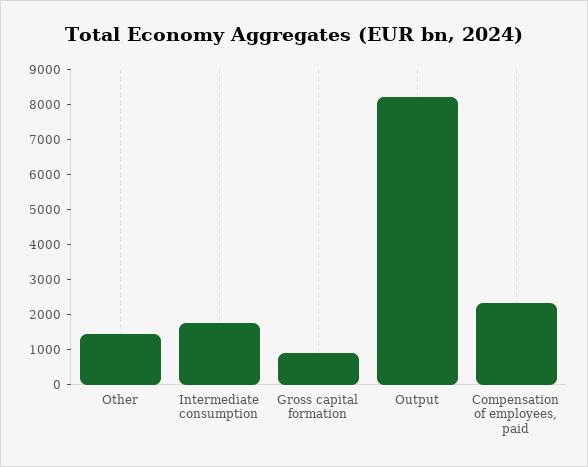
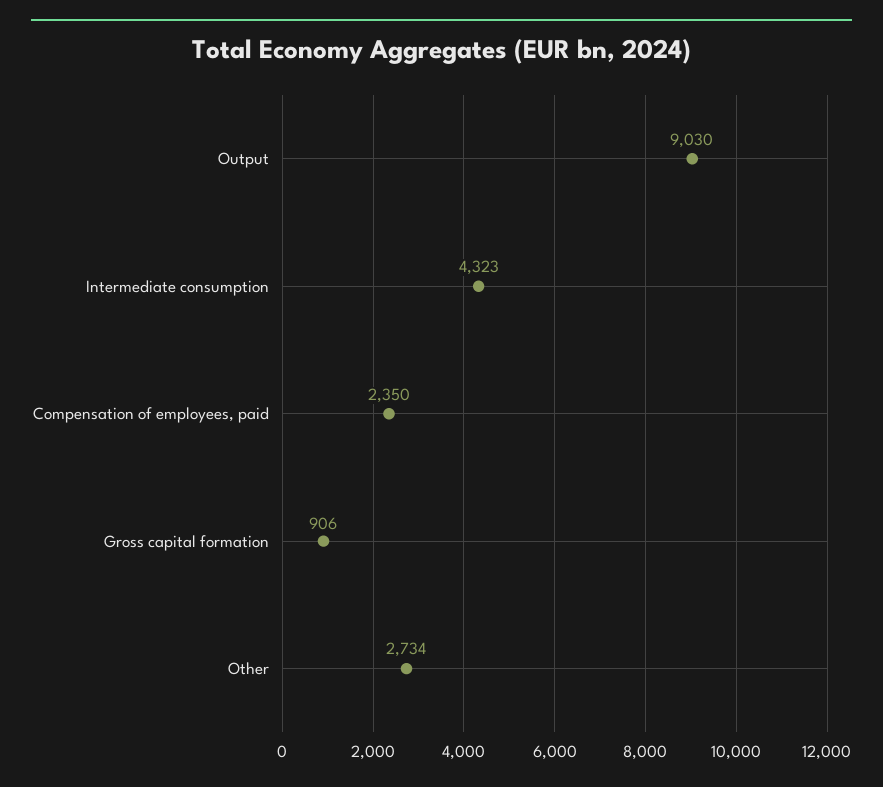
  {
-   "Other": 1500,
+   "Other": 2734,
-   "Intermediate consumption": 1750,
+   "Intermediate consumption": 4323,
    "Gross capital formation": 906,
-   "Output": 8250,
+   "Output": 9030,
    "Compensation of employees, paid": 2350
  }

